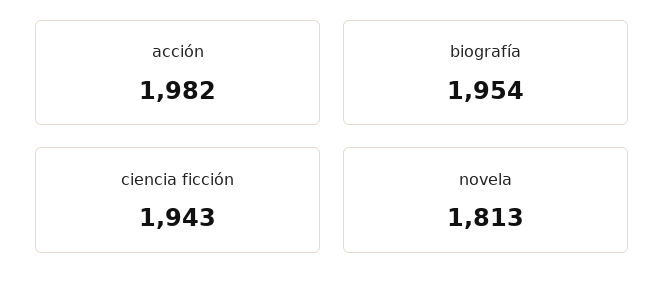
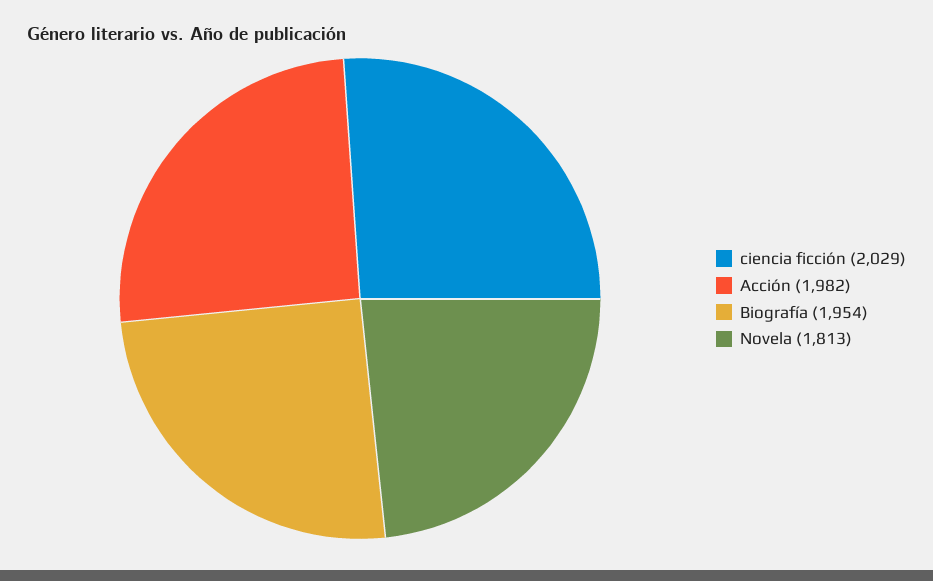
  {
    "acción": 1982,
    "biografía": 1954,
-   "ciencia ficción": 1943,
+   "ciencia ficción": 2029,
    "novela": 1813
  }

